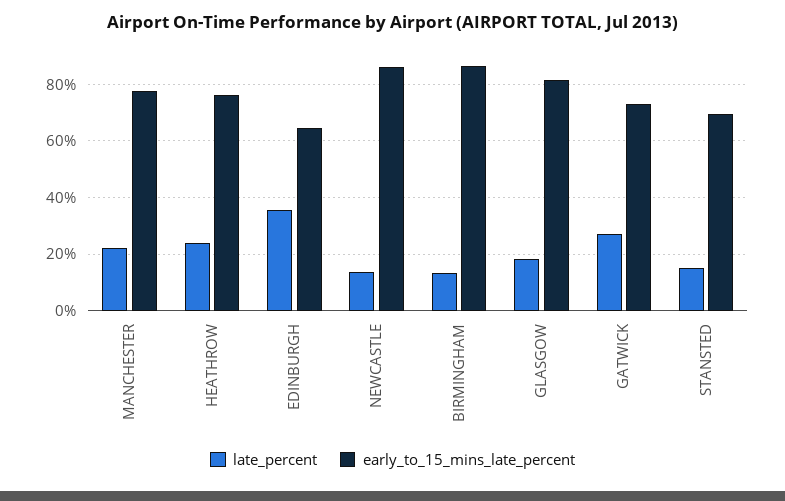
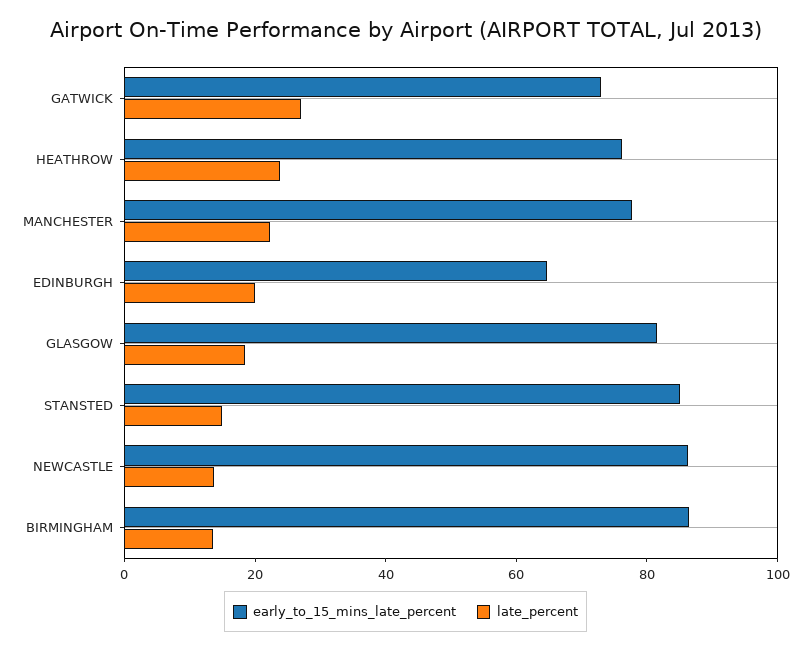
  {
    "late_percent": {
      "MANCHESTER": 22.5,
      "HEATHROW": 25,
-     "EDINBURGH": 35,
+     "EDINBURGH": 20,
      "NEWCASTLE": 12.5,
      "BIRMINGHAM": 12.5,
      "GLASGOW": 17.5,
      "GATWICK": 27.5,
      "STANSTED": 15
    },
    "early_to_15_mins_late_percent": {
      "MANCHESTER": 77.5,
      "HEATHROW": 75,
      "EDINBURGH": 65,
      "NEWCASTLE": 87.5,
      "BIRMINGHAM": 87.5,
      "GLASGOW": 82.5,
      "GATWICK": 72.5,
-     "STANSTED": 70
+     "STANSTED": 85
    }
  }

